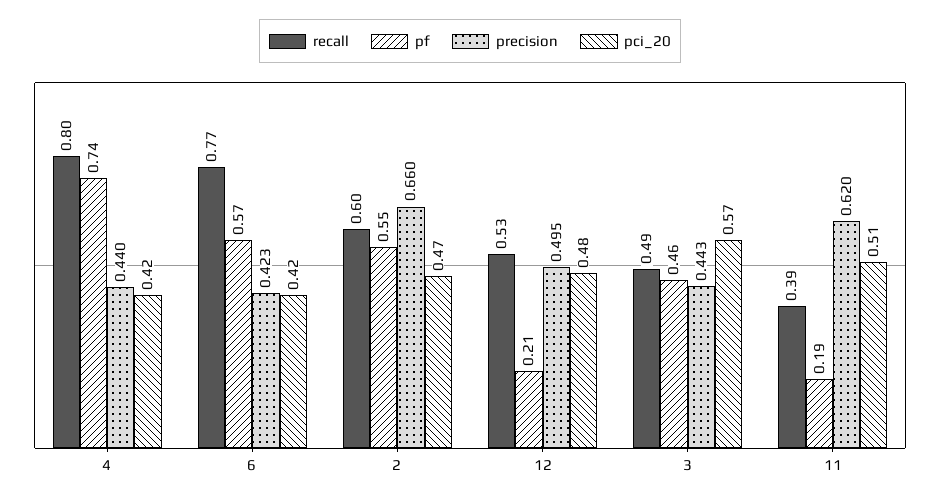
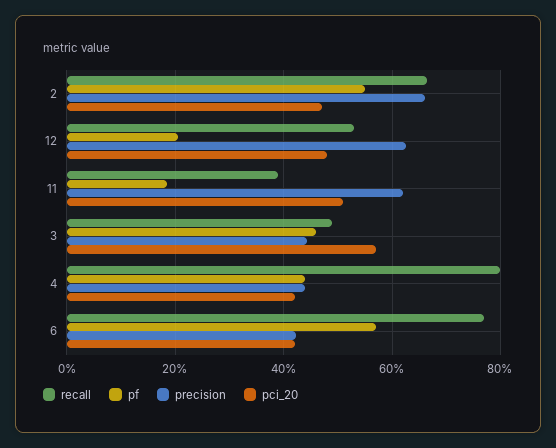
  {
    "recall": {
      "4": 0.8,
      "6": 0.77,
-     "2": 0.6,
+     "2": 0.66,
      "12": 0.53,
      "3": 0.49,
      "11": 0.39
    },
    "pf": {
-     "4": 0.74,
+     "4": 0.44,
      "6": 0.57,
      "2": 0.55,
      "12": 0.21,
      "3": 0.46,
      "11": 0.19
    },
    "precision": {
      "4": 0.44,
      "6": 0.423,
      "2": 0.66,
-     "12": 0.495,
+     "12": 0.62,
      "3": 0.443,
      "11": 0.62
    },
    "pci_20": {
      "4": 0.42,
      "6": 0.42,
      "2": 0.47,
      "12": 0.48,
      "3": 0.57,
      "11": 0.51
    }
  }

